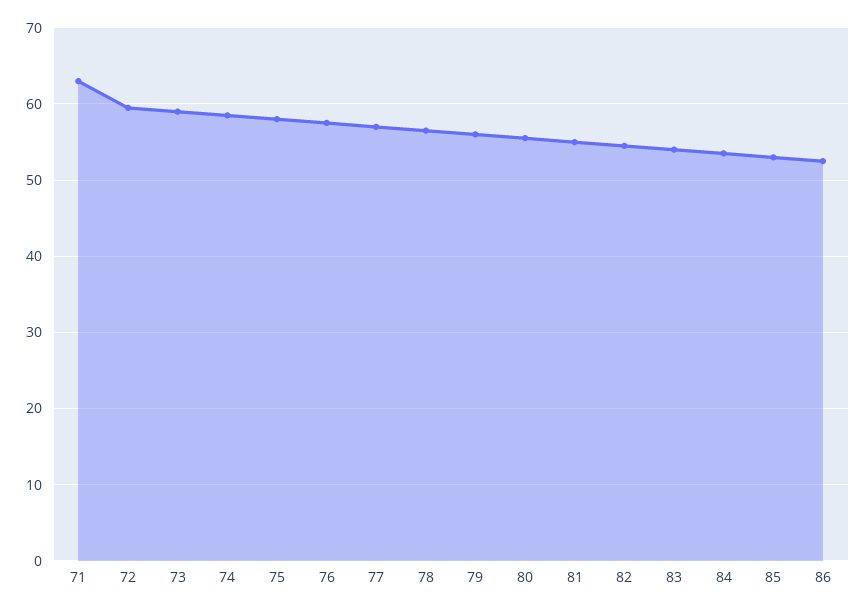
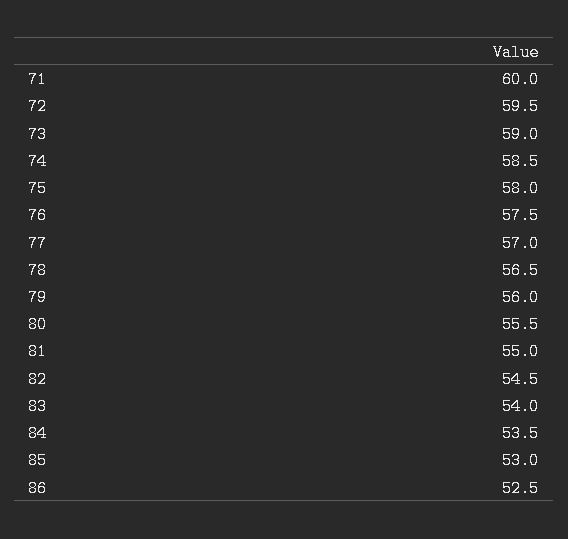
  {
-   "71": 63,
+   "71": 60,
    "72": 59.5,
    "73": 59,
    "74": 58.5,
    "75": 58,
    "76": 57.5,
    "77": 57,
    "78": 56.5,
    "79": 56,
    "80": 55.5,
    "81": 55,
    "82": 54.5,
    "83": 54,
    "84": 53.5,
    "85": 53,
    "86": 52.5
  }

